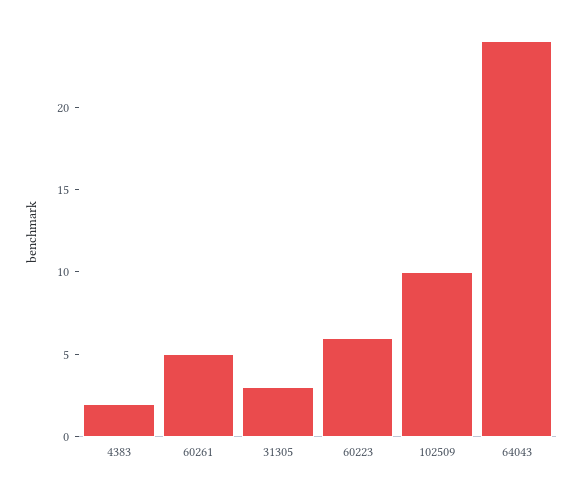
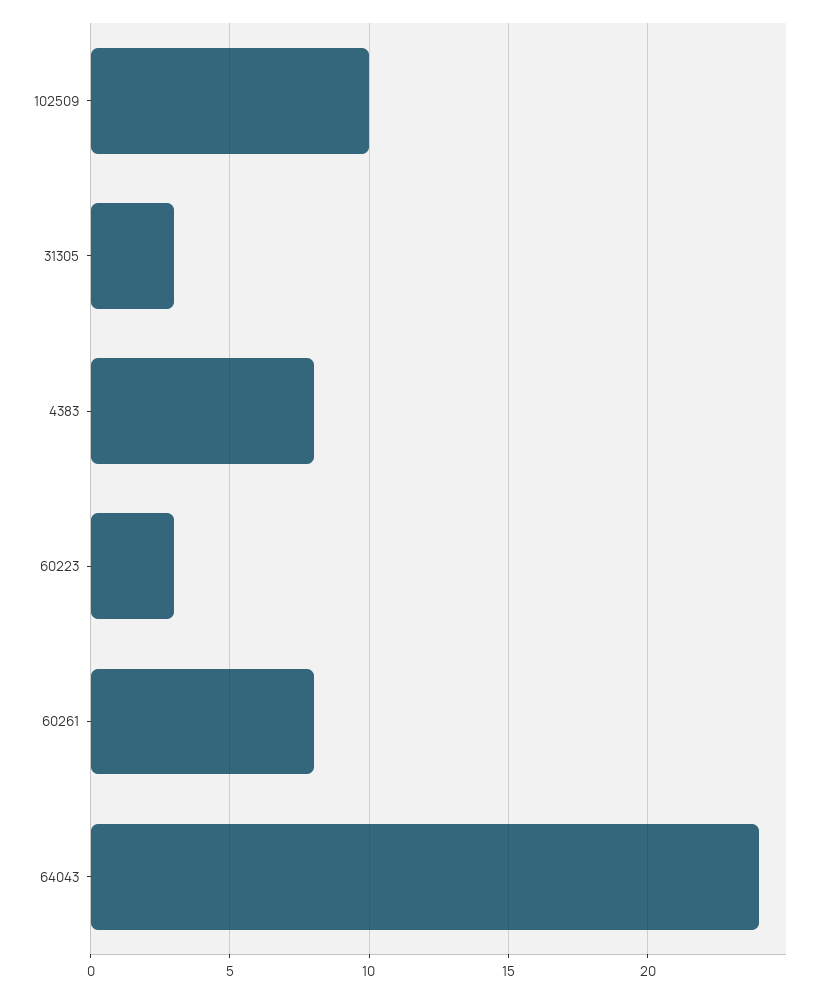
  {
-   "4383": 2,
+   "4383": 8,
-   "60261": 5,
+   "60261": 8,
    "31305": 3,
-   "60223": 6,
+   "60223": 3,
    "102509": 10,
    "64043": 24
  }

